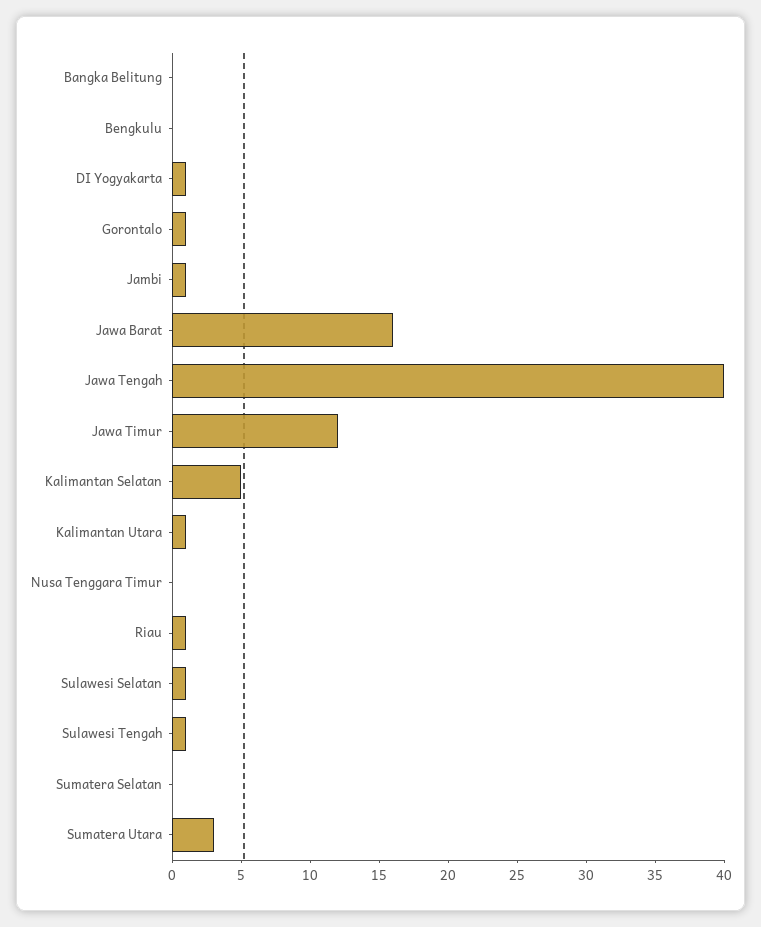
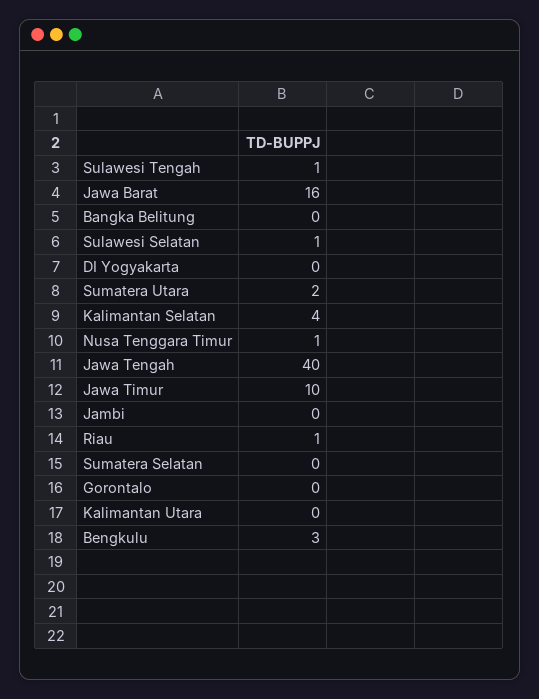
  {
    "Bangka Belitung": 0,
-   "Bengkulu": 0,
+   "Bengkulu": 3,
-   "DI Yogyakarta": 1,
+   "DI Yogyakarta": 0,
-   "Gorontalo": 1,
+   "Gorontalo": 0,
-   "Jambi": 1,
+   "Jambi": 0,
    "Jawa Barat": 16,
    "Jawa Tengah": 40,
-   "Jawa Timur": 12,
+   "Jawa Timur": 10,
-   "Kalimantan Selatan": 5,
+   "Kalimantan Selatan": 4,
-   "Kalimantan Utara": 1,
+   "Kalimantan Utara": 0,
-   "Nusa Tenggara Timur": 0,
+   "Nusa Tenggara Timur": 1,
    "Riau": 1,
    "Sulawesi Selatan": 1,
    "Sulawesi Tengah": 1,
    "Sumatera Selatan": 0,
-   "Sumatera Utara": 3
+   "Sumatera Utara": 2
  }

